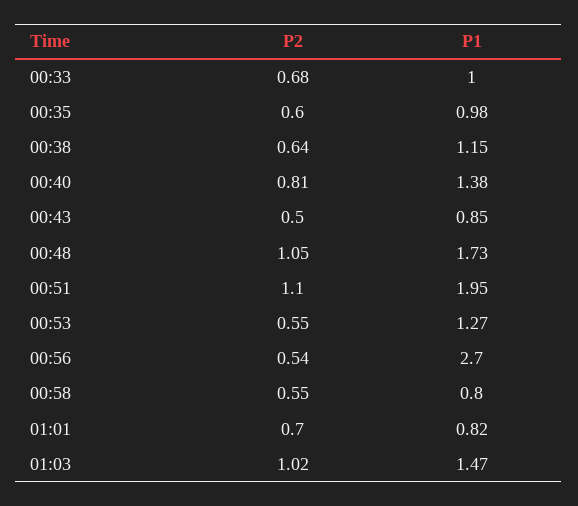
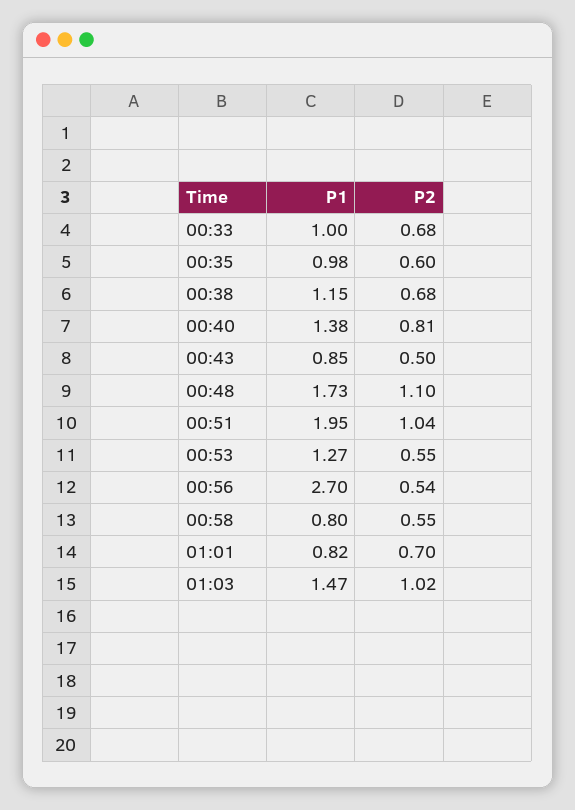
  {
    "P2": {
      "00:33": 0.68,
      "00:35": 0.6,
-     "00:38": 0.64,
+     "00:38": 0.68,
      "00:40": 0.81,
      "00:43": 0.5,
-     "00:48": 1.05,
+     "00:48": 1.1,
-     "00:51": 1.1,
+     "00:51": 1.04,
      "00:53": 0.55,
      "00:56": 0.54,
      "00:58": 0.55,
      "01:01": 0.7,
      "01:03": 1.02
    },
    "P1": {
      "00:33": 1,
      "00:35": 0.98,
      "00:38": 1.15,
      "00:40": 1.38,
      "00:43": 0.85,
      "00:48": 1.73,
      "00:51": 1.95,
      "00:53": 1.27,
      "00:56": 2.7,
      "00:58": 0.8,
      "01:01": 0.82,
      "01:03": 1.47
    }
  }

